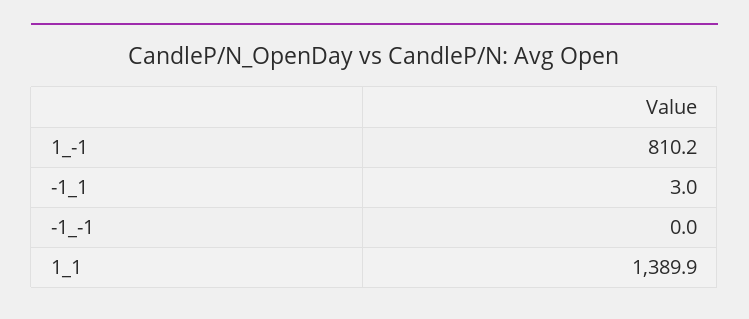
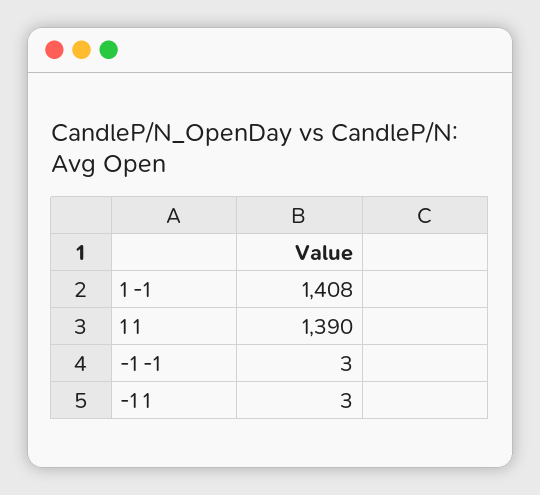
  {
-   "1_-1": 810.2,
+   "1_-1": 1408,
    "-1_1": 3,
-   "-1_-1": 0,
+   "-1_-1": 3,
    "1_1": 1389.9
  }

